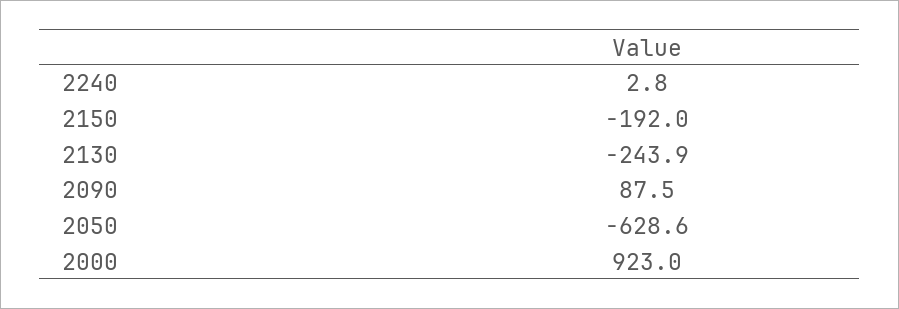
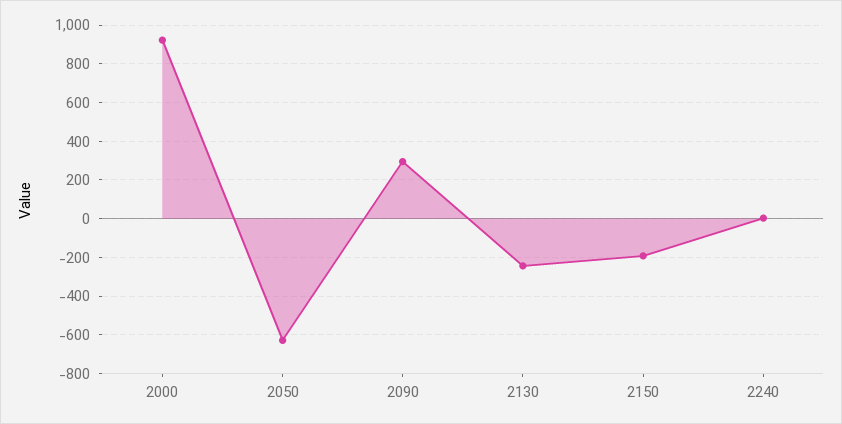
  {
    "2240": 2.8,
    "2150": -192,
    "2130": -243.9,
-   "2090": 87.5,
+   "2090": 300,
    "2050": -628.6,
    "2000": 923
  }

